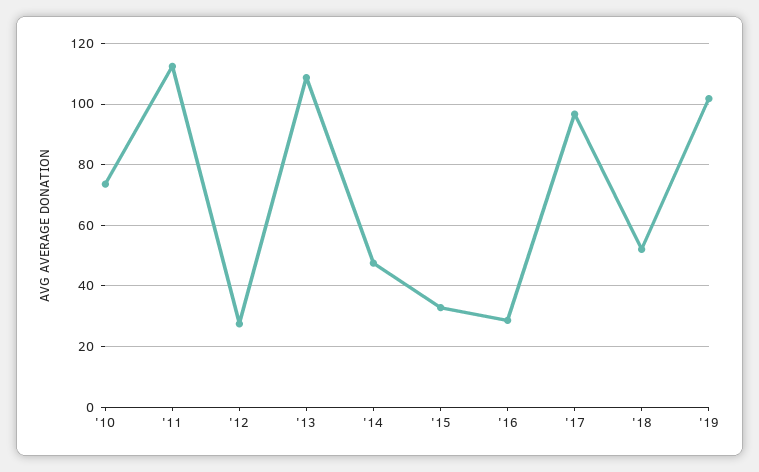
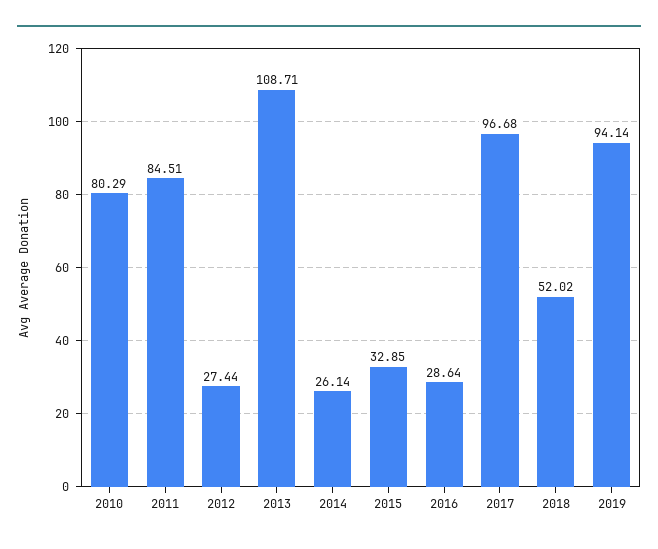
  {
-   "'10": 74,
+   "'10": 80.29,
-   "'11": 112,
+   "'11": 84.51,
    "'12": 27.44,
    "'13": 108.71,
-   "'14": 48,
+   "'14": 26.14,
    "'15": 32.85,
    "'16": 28.64,
    "'17": 96.68,
    "'18": 52.02,
-   "'19": 102
+   "'19": 94.14
  }

